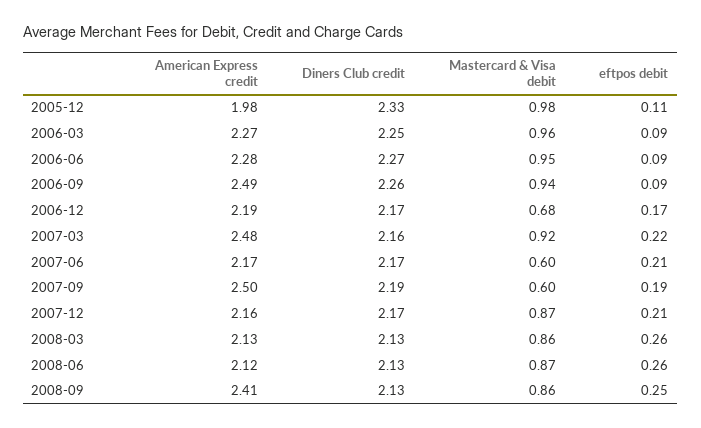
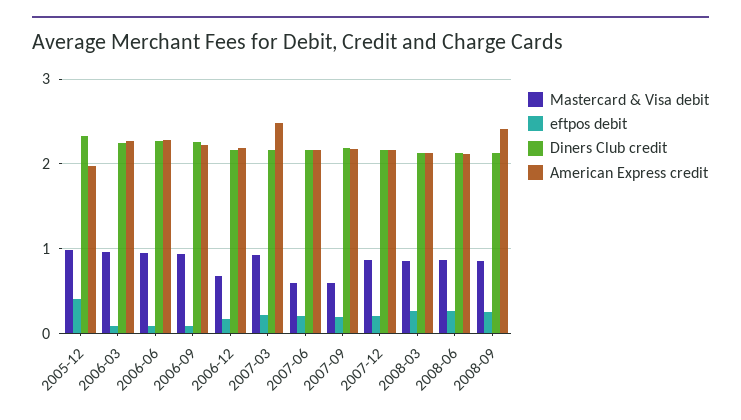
  {
    "American Express credit": {
      "2005-12": 1.98,
      "2006-03": 2.27,
      "2006-06": 2.28,
-     "2006-09": 2.49,
+     "2006-09": 2.2,
      "2006-12": 2.19,
      "2007-03": 2.48,
      "2007-06": 2.17,
-     "2007-09": 2.5,
+     "2007-09": 2.2,
      "2007-12": 2.16,
      "2008-03": 2.13,
      "2008-06": 2.12,
      "2008-09": 2.41
    },
    "Diners Club credit": {
      "2005-12": 2.33,
      "2006-03": 2.25,
      "2006-06": 2.27,
      "2006-09": 2.26,
      "2006-12": 2.17,
      "2007-03": 2.16,
      "2007-06": 2.17,
      "2007-09": 2.19,
      "2007-12": 2.17,
      "2008-03": 2.13,
      "2008-06": 2.13,
      "2008-09": 2.13
    },
    "Mastercard & Visa debit": {
      "2005-12": 0.98,
      "2006-03": 0.96,
      "2006-06": 0.95,
      "2006-09": 0.94,
      "2006-12": 0.68,
      "2007-03": 0.92,
      "2007-06": 0.6,
      "2007-09": 0.6,
      "2007-12": 0.87,
      "2008-03": 0.86,
      "2008-06": 0.87,
      "2008-09": 0.86
    },
    "eftpos debit": {
-     "2005-12": 0.11,
+     "2005-12": 0.4,
      "2006-03": 0.09,
      "2006-06": 0.09,
      "2006-09": 0.09,
      "2006-12": 0.17,
      "2007-03": 0.22,
      "2007-06": 0.21,
      "2007-09": 0.19,
      "2007-12": 0.21,
      "2008-03": 0.26,
      "2008-06": 0.26,
      "2008-09": 0.25
    }
  }

